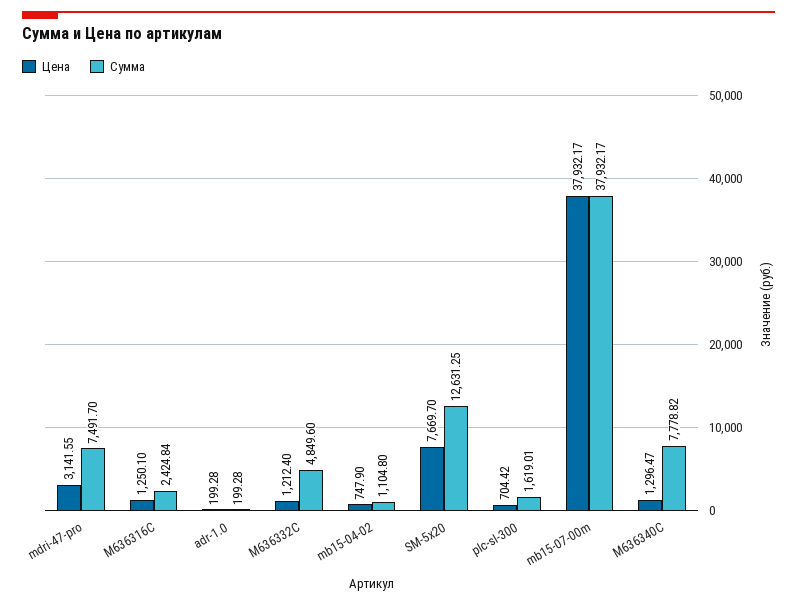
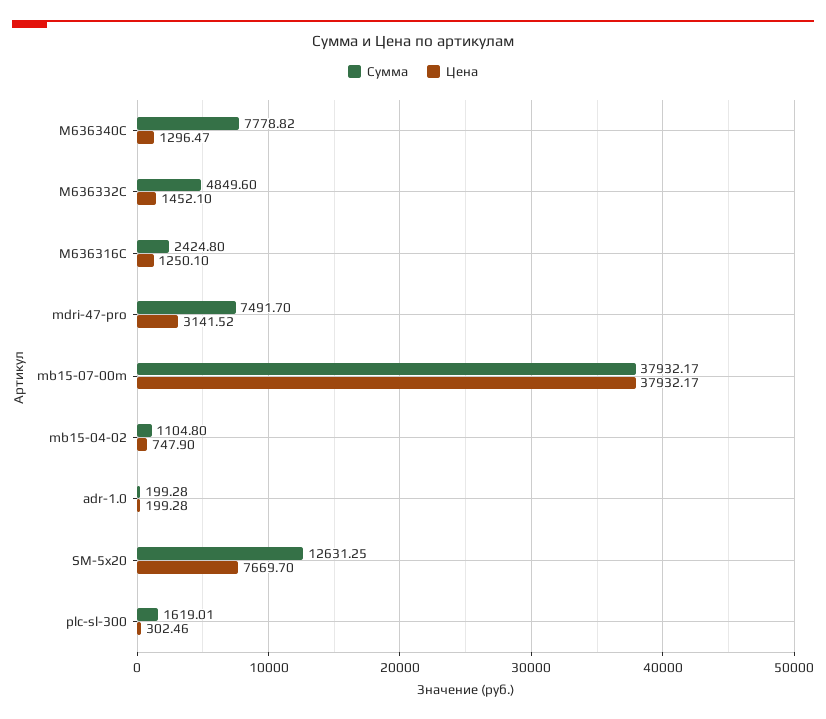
  {
    "Цена": {
-     "mdri-47-pro": 3141.55,
+     "mdri-47-pro": 3141.52,
      "M636316C": 1250.1,
      "adr-1.0": 199.28,
-     "M636332C": 1212.4,
+     "M636332C": 1452.1,
      "mb15-04-02": 747.9,
      "SM-5x20": 7669.7,
-     "plc-sl-300": 704.42,
+     "plc-sl-300": 302.46,
      "mb15-07-00m": 37932.17,
      "M636340C": 1296.47
    },
    "Сумма": {
      "mdri-47-pro": 7491.7,
-     "M636316C": 2424.84,
+     "M636316C": 2424.8,
      "adr-1.0": 199.28,
      "M636332C": 4849.6,
      "mb15-04-02": 1104.8,
      "SM-5x20": 12631.25,
      "plc-sl-300": 1619.01,
      "mb15-07-00m": 37932.17,
      "M636340C": 7778.82
    }
  }

